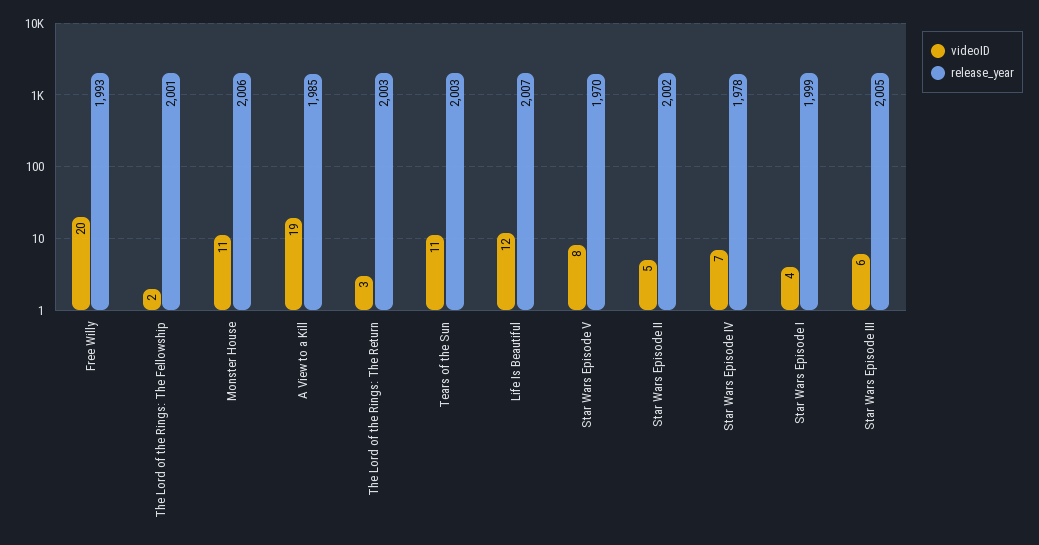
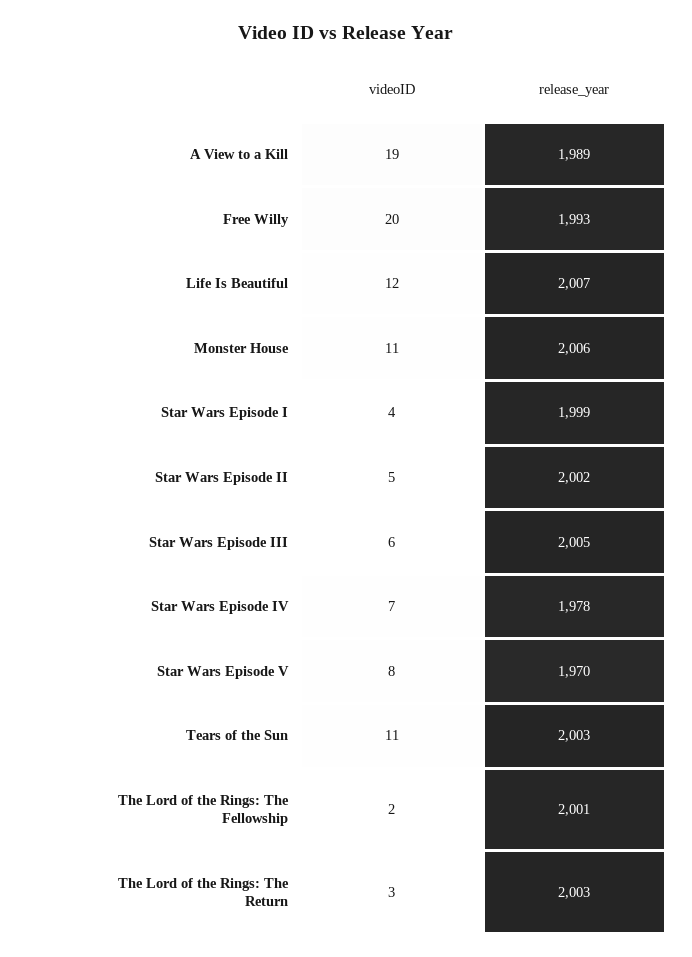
  {
    "videoID": {
      "Free Willy": 20,
      "The Lord of the Rings: The Fellowship": 2,
      "Monster House": 11,
      "A View to a Kill": 19,
      "The Lord of the Rings: The Return": 3,
      "Tears of the Sun": 11,
      "Life Is Beautiful": 12,
      "Star Wars Episode V": 8,
      "Star Wars Episode II": 5,
      "Star Wars Episode IV": 7,
      "Star Wars Episode I": 4,
      "Star Wars Episode III": 6
    },
    "release_year": {
      "Free Willy": 1993,
      "The Lord of the Rings: The Fellowship": 2001,
      "Monster House": 2006,
-     "A View to a Kill": 1985,
+     "A View to a Kill": 1989,
      "The Lord of the Rings: The Return": 2003,
      "Tears of the Sun": 2003,
      "Life Is Beautiful": 2007,
      "Star Wars Episode V": 1970,
      "Star Wars Episode II": 2002,
      "Star Wars Episode IV": 1978,
      "Star Wars Episode I": 1999,
      "Star Wars Episode III": 2005
    }
  }

